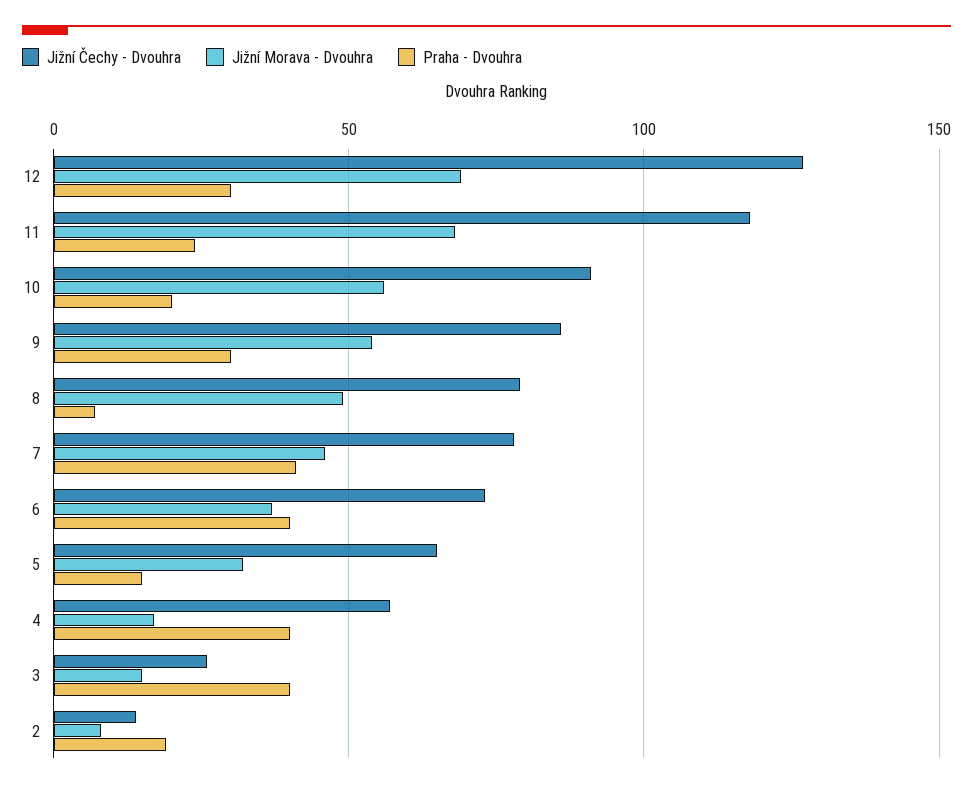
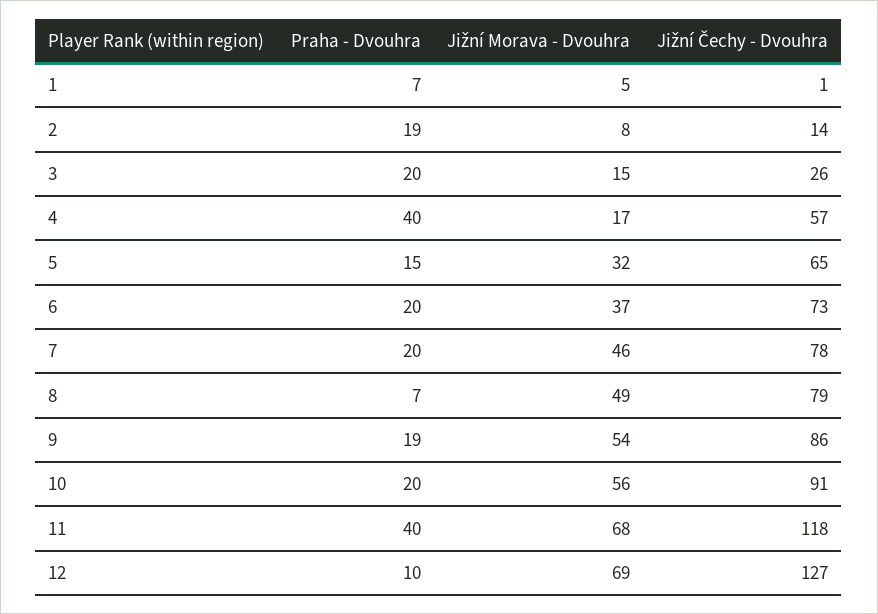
  {
    "Jižní Čechy - Dvouhra": {
      "12": 127,
      "11": 118,
      "10": 91,
      "9": 86,
      "8": 79,
      "7": 78,
      "6": 73,
      "5": 65,
      "4": 57,
      "3": 26,
-     "2": 14
+     "2": 14,
+     "1": 1
    },
    "Jižní Morava - Dvouhra": {
      "12": 69,
      "11": 68,
      "10": 56,
      "9": 54,
      "8": 49,
      "7": 46,
      "6": 37,
      "5": 32,
      "4": 17,
      "3": 15,
-     "2": 8
+     "2": 8,
+     "1": 5
    },
    "Praha - Dvouhra": {
-     "12": 30,
+     "12": 10,
-     "11": 25,
+     "11": 40,
      "10": 20,
-     "9": 30,
+     "9": 19,
      "8": 7,
-     "7": 40,
+     "7": 20,
-     "6": 40,
+     "6": 20,
      "5": 15,
      "4": 40,
-     "3": 40,
+     "3": 20,
-     "2": 19
+     "2": 19,
+     "1": 7
    }
  }

